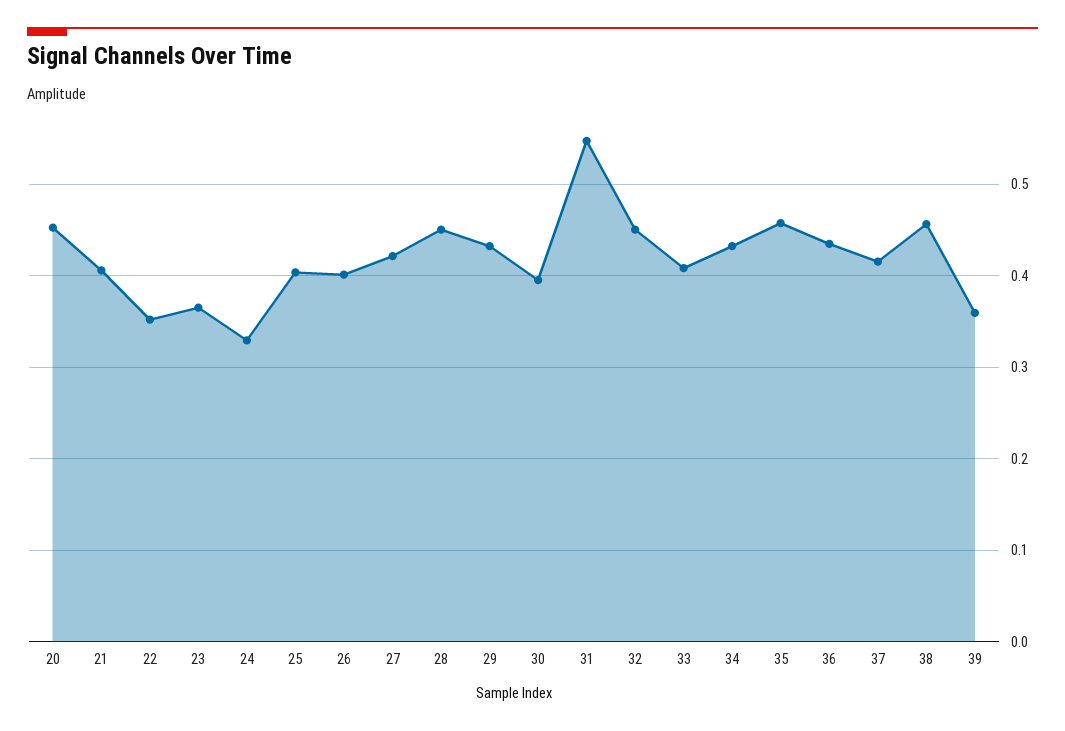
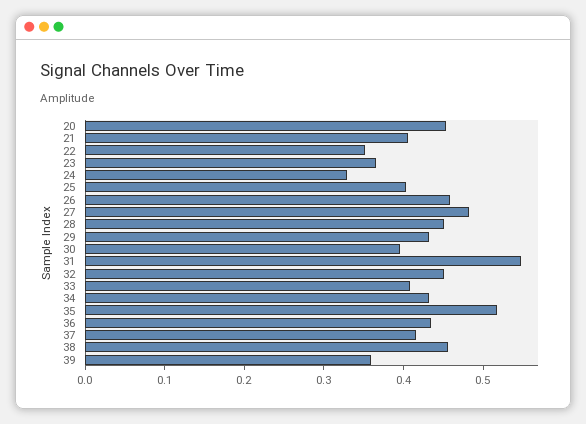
  {
    "20": 0.45,
    "21": 0.41,
    "22": 0.35,
    "23": 0.37,
    "24": 0.33,
    "25": 0.4,
-   "26": 0.4,
+   "26": 0.46,
-   "27": 0.42,
+   "27": 0.48,
    "28": 0.45,
    "29": 0.43,
    "30": 0.4,
    "31": 0.55,
    "32": 0.45,
    "33": 0.41,
    "34": 0.43,
-   "35": 0.46,
+   "35": 0.52,
    "36": 0.43,
    "37": 0.42,
    "38": 0.46,
    "39": 0.36
  }

